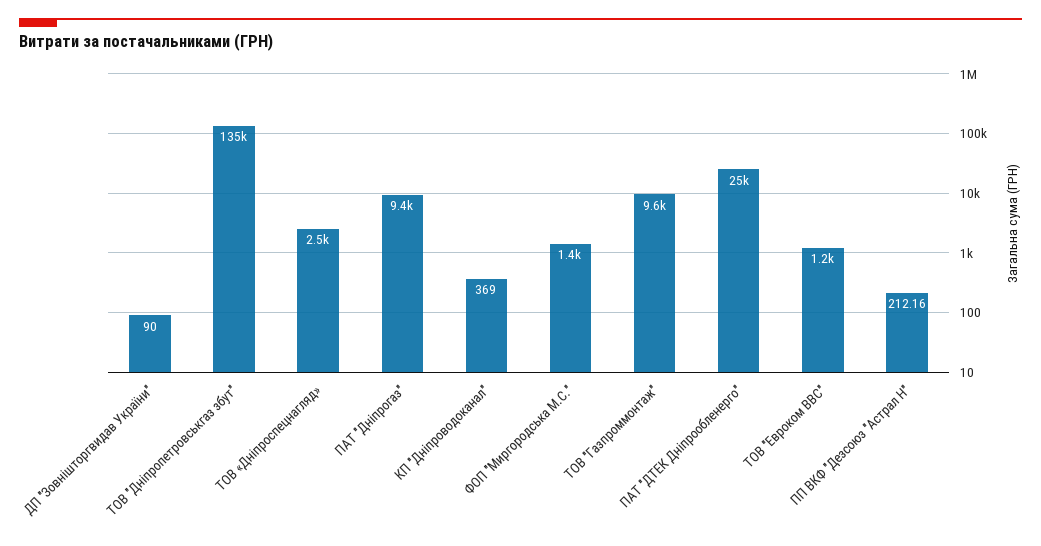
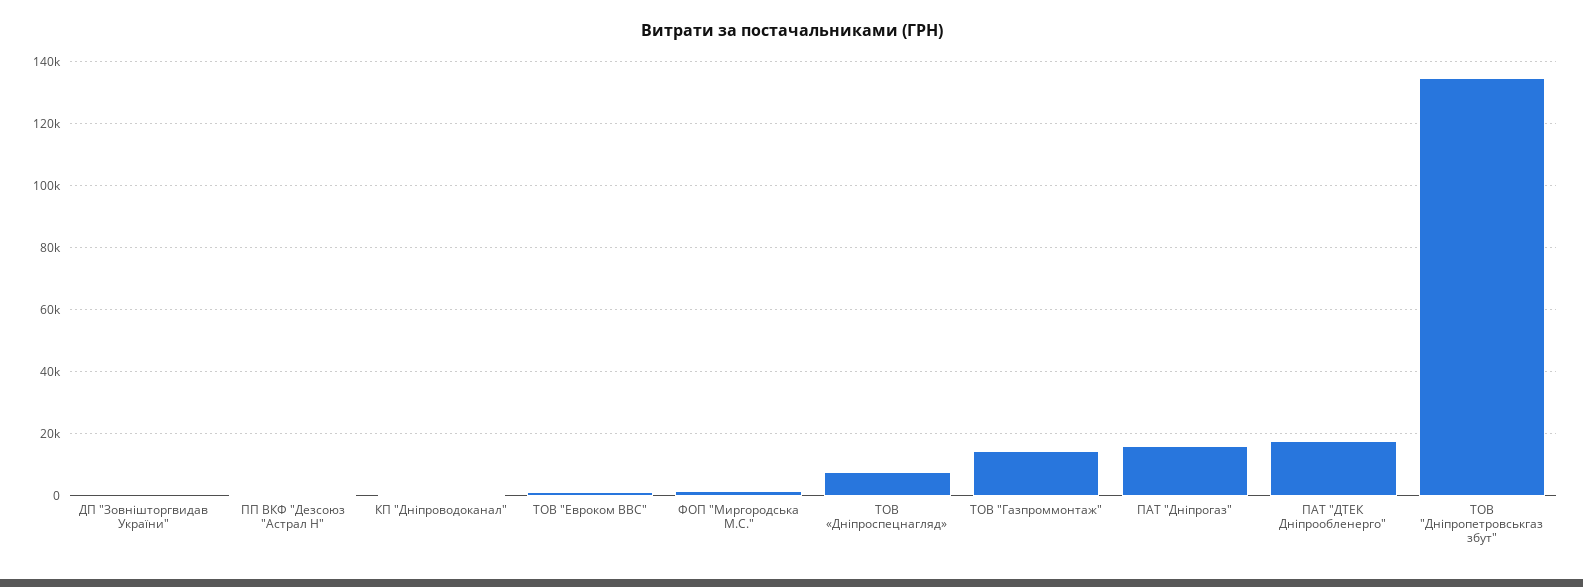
  {
    "ДП \"Зовнішторгвидав України\"": 90,
    "ТОВ \"Дніпропетровськгаз збут\"": 135000,
-   "ТОВ «Дніпроспецнагляд»": 2500,
+   "ТОВ «Дніпроспецнагляд»": 8000,
-   "ПАТ \"Дніпрогаз\"": 9400,
+   "ПАТ \"Дніпрогаз\"": 16000,
    "КП \"Дніпроводоканал\"": 369,
    "ФОП \"Миргородська М.С.\"": 1400,
-   "ТОВ \"Газпроммонтаж\"": 9600,
+   "ТОВ \"Газпроммонтаж\"": 14000,
-   "ПАТ \"ДТЕК Дніпрообленерго\"": 25000,
+   "ПАТ \"ДТЕК Дніпрообленерго\"": 18000,
    "ТОВ \"Евроком ВВС\"": 1200,
    "ПП ВКФ \"Дезсоюз \"Астрал Н\"": 212.16
  }

